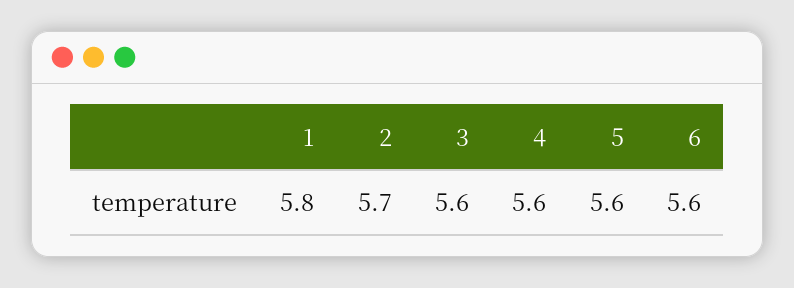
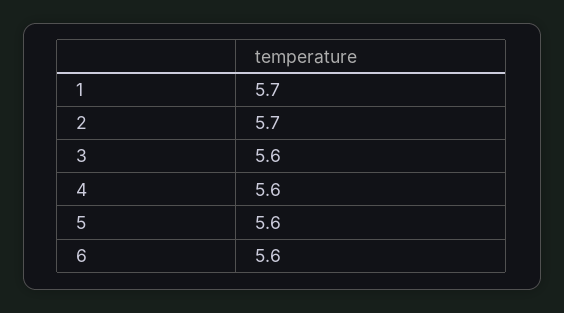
  {
-   "1": 5.8,
+   "1": 5.7,
    "2": 5.7,
    "3": 5.6,
    "4": 5.6,
    "5": 5.6,
    "6": 5.6
  }

